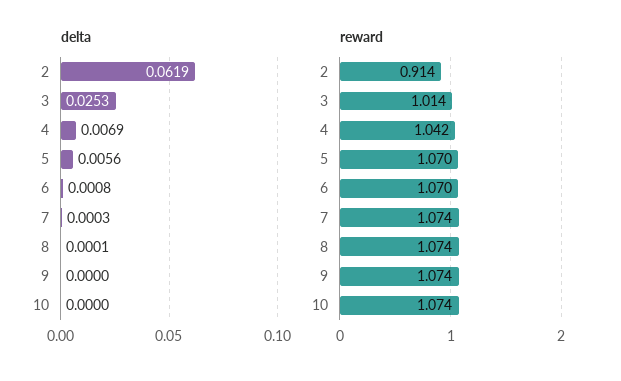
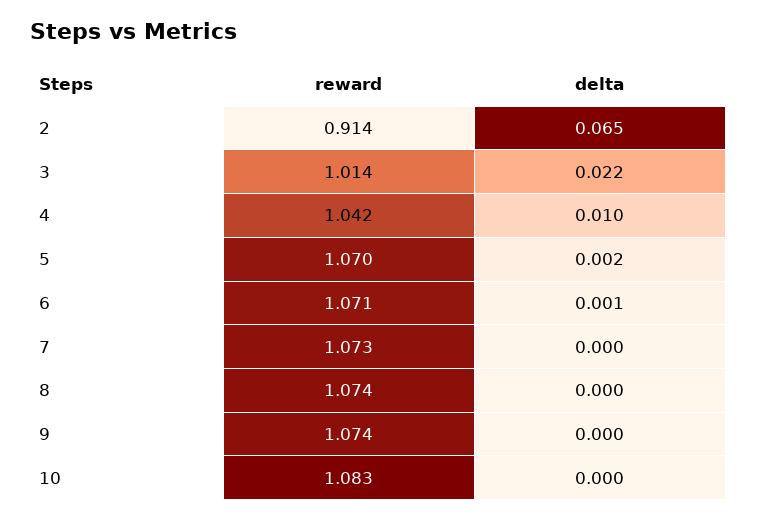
  {
    "delta": {
-     "2": 0.0619,
+     "2": 0.065,
-     "3": 0.0253,
+     "3": 0.022,
-     "4": 0.0069,
+     "4": 0.01,
-     "5": 0.0056,
+     "5": 0.002,
      "6": 0.0008,
      "7": 0.0003,
      "8": 0.0001,
      "9": 0,
      "10": 0
    },
    "reward": {
      "2": 0.914,
      "3": 1.014,
      "4": 1.042,
      "5": 1.07,
-     "6": 1.07,
+     "6": 1.071,
-     "7": 1.074,
+     "7": 1.073,
      "8": 1.074,
      "9": 1.074,
-     "10": 1.074
+     "10": 1.083
    }
  }

